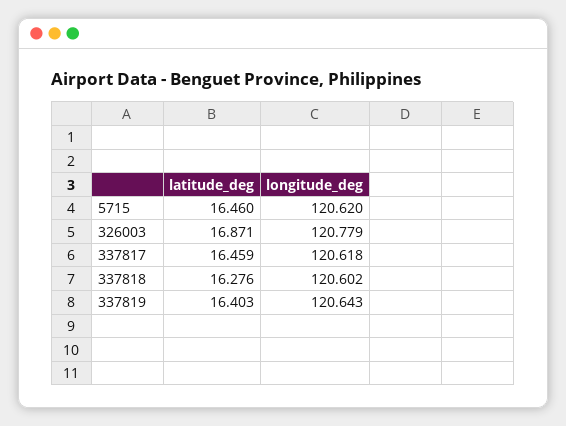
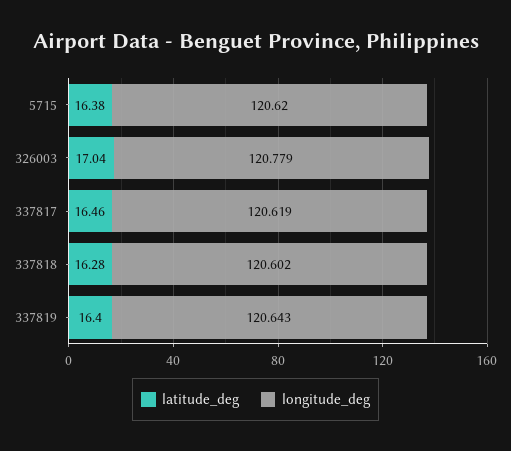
  {
    "latitude_deg": {
-     "5715": 16.46,
+     "5715": 16.38,
-     "326003": 16.871,
+     "326003": 17.04,
      "337817": 16.459,
      "337818": 16.276,
      "337819": 16.403
    },
    "longitude_deg": {
      "5715": 120.62,
      "326003": 120.779,
-     "337817": 120.618,
+     "337817": 120.619,
      "337818": 120.602,
      "337819": 120.643
    }
  }

